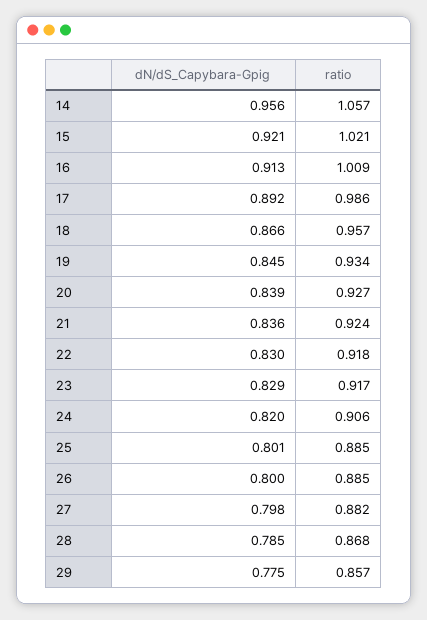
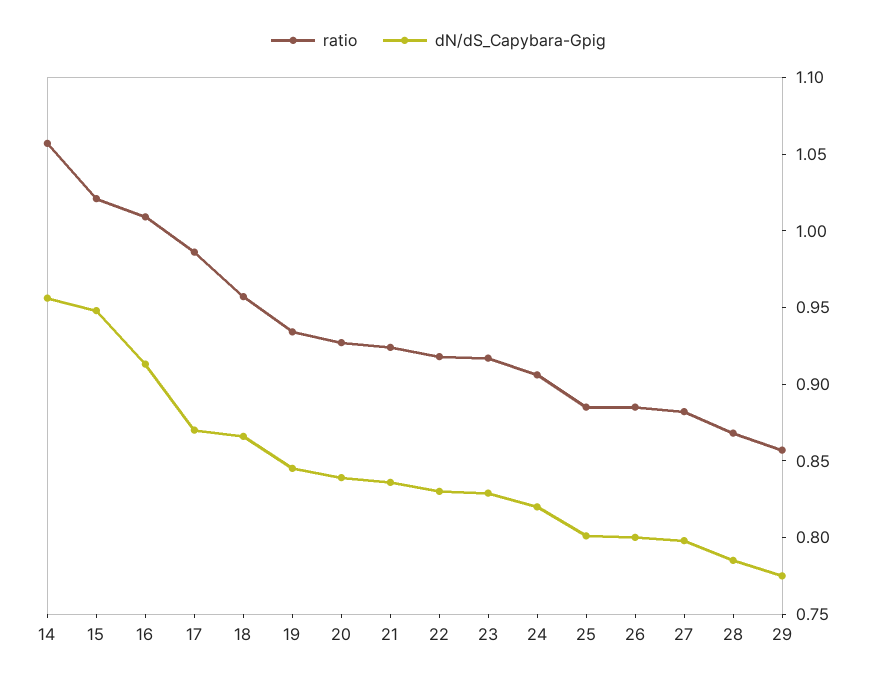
  {
    "dN/dS_Capybara-Gpig": {
      "14": 0.956,
-     "15": 0.921,
+     "15": 0.95,
      "16": 0.913,
-     "17": 0.892,
+     "17": 0.87,
      "18": 0.866,
      "19": 0.845,
      "20": 0.839,
      "21": 0.836,
      "22": 0.83,
      "23": 0.829,
      "24": 0.82,
      "25": 0.801,
      "26": 0.8,
      "27": 0.798,
      "28": 0.785,
      "29": 0.775
    },
    "ratio": {
      "14": 1.057,
      "15": 1.021,
      "16": 1.009,
      "17": 0.986,
      "18": 0.957,
      "19": 0.934,
      "20": 0.927,
      "21": 0.924,
      "22": 0.918,
      "23": 0.917,
      "24": 0.906,
      "25": 0.885,
      "26": 0.885,
      "27": 0.882,
      "28": 0.868,
      "29": 0.857
    }
  }

